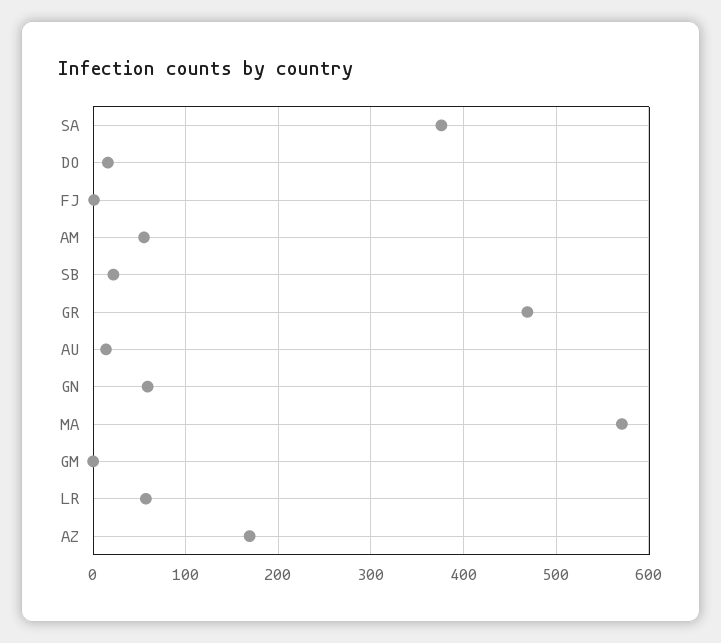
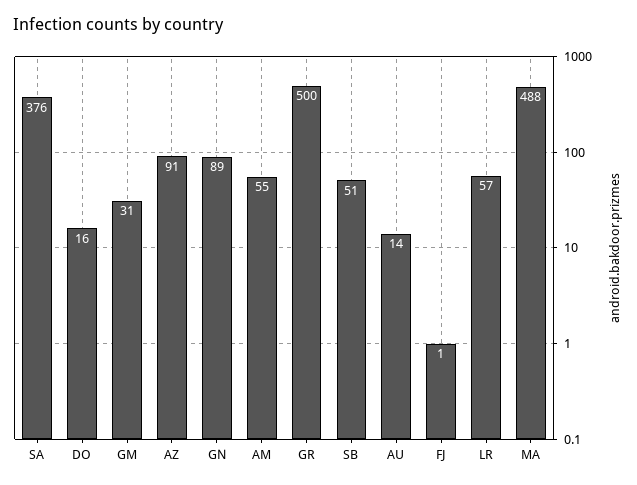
  {
    "SA": 376,
    "DO": 16,
    "FJ": 1,
    "AM": 55,
-   "SB": 20,
+   "SB": 51,
-   "GR": 470,
+   "GR": 500,
    "AU": 14,
-   "GN": 60,
+   "GN": 89,
-   "MA": 570,
+   "MA": 488,
-   "GM": 0,
+   "GM": 31,
    "LR": 57,
-   "AZ": 170
+   "AZ": 91
  }

